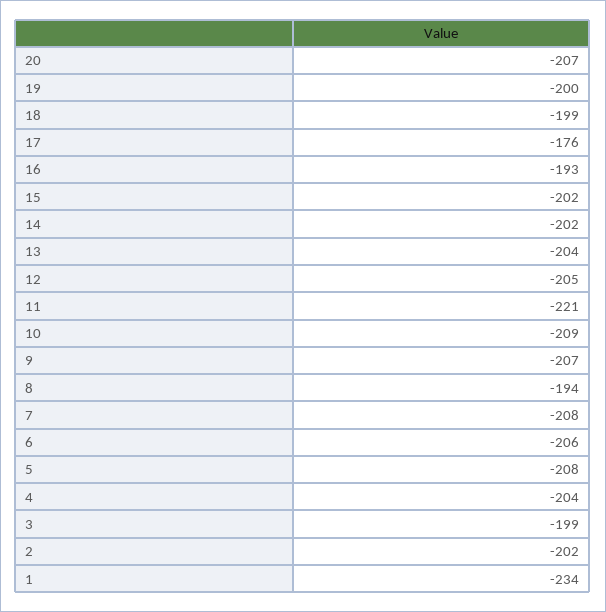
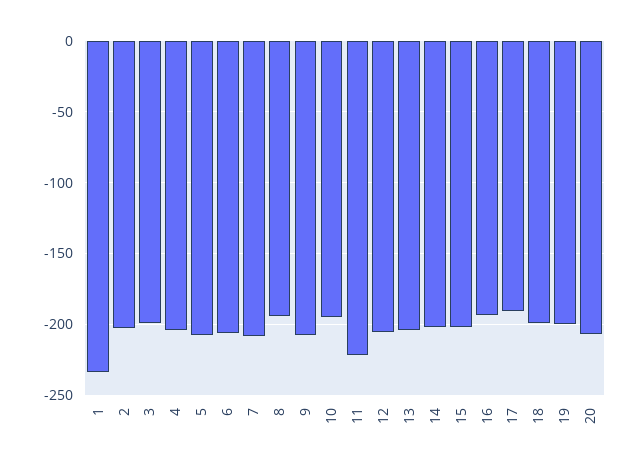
  {
    "20": -207,
    "19": -200,
    "18": -199,
-   "17": -176,
+   "17": -190,
    "16": -193,
    "15": -202,
    "14": -202,
    "13": -204,
    "12": -205,
    "11": -221,
-   "10": -209,
+   "10": -195,
    "9": -207,
    "8": -194,
    "7": -208,
    "6": -206,
    "5": -208,
    "4": -204,
    "3": -199,
    "2": -202,
    "1": -234
  }

